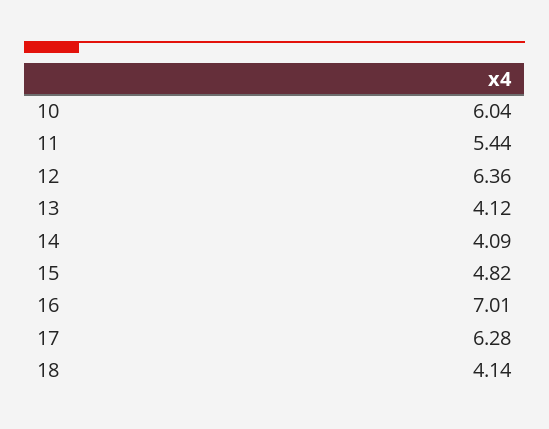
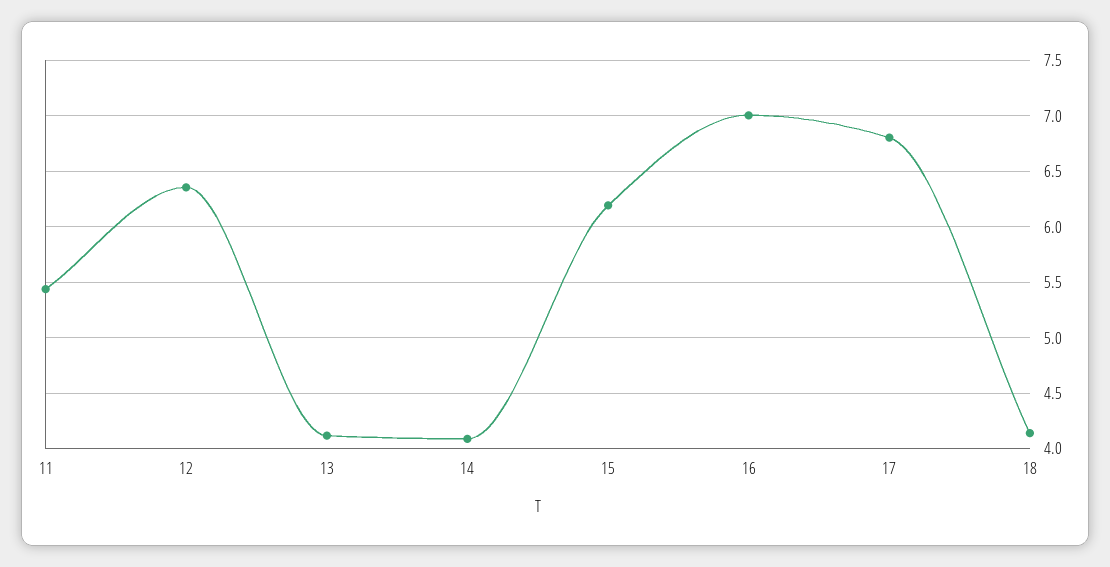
  {
-   "10": 6.04,
    "11": 5.44,
    "12": 6.36,
    "13": 4.12,
    "14": 4.09,
-   "15": 4.82,
+   "15": 6.2,
    "16": 7.01,
-   "17": 6.28,
+   "17": 6.8,
    "18": 4.14
  }

